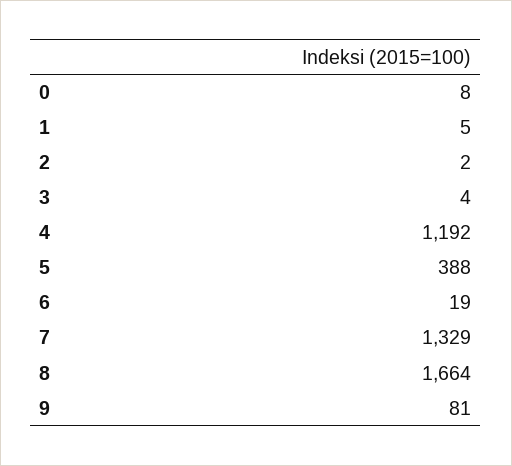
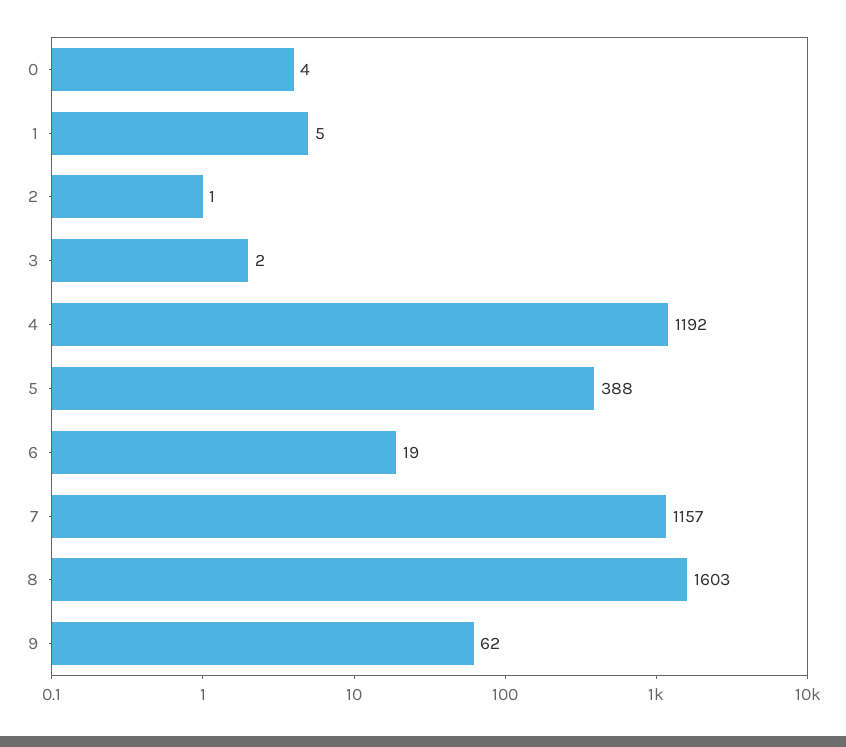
  {
-   "0": 8,
+   "0": 4,
    "1": 5,
-   "2": 2,
+   "2": 1,
-   "3": 4,
+   "3": 2,
    "4": 1192,
    "5": 388,
    "6": 19,
-   "7": 1329,
+   "7": 1157,
-   "8": 1664,
+   "8": 1603,
-   "9": 81
+   "9": 62
  }

